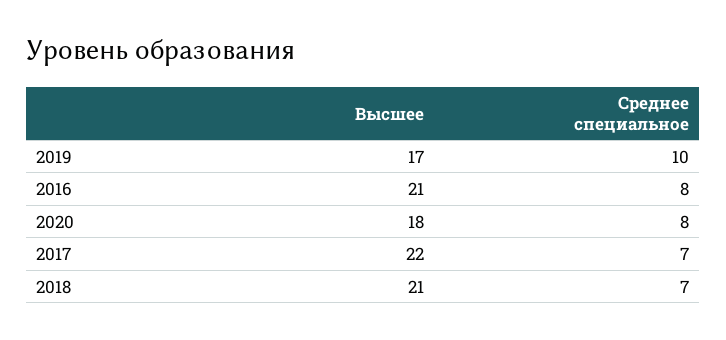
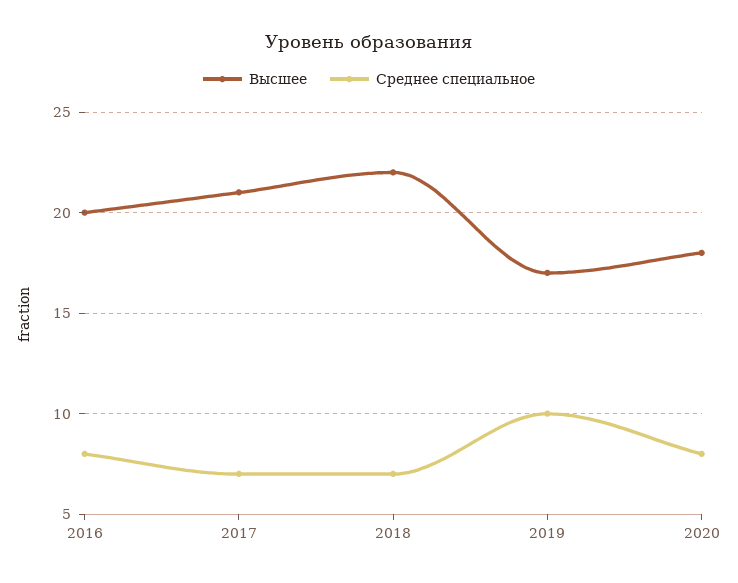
  {
    "Высшее": {
      "2019": 17,
-     "2016": 21,
+     "2016": 20,
      "2020": 18,
-     "2017": 22,
+     "2017": 21,
-     "2018": 21
+     "2018": 22
    },
    "Среднее специальное": {
      "2019": 10,
      "2016": 8,
      "2020": 8,
      "2017": 7,
      "2018": 7
    }
  }

